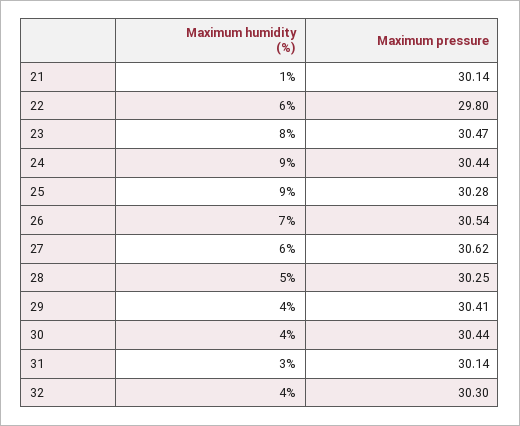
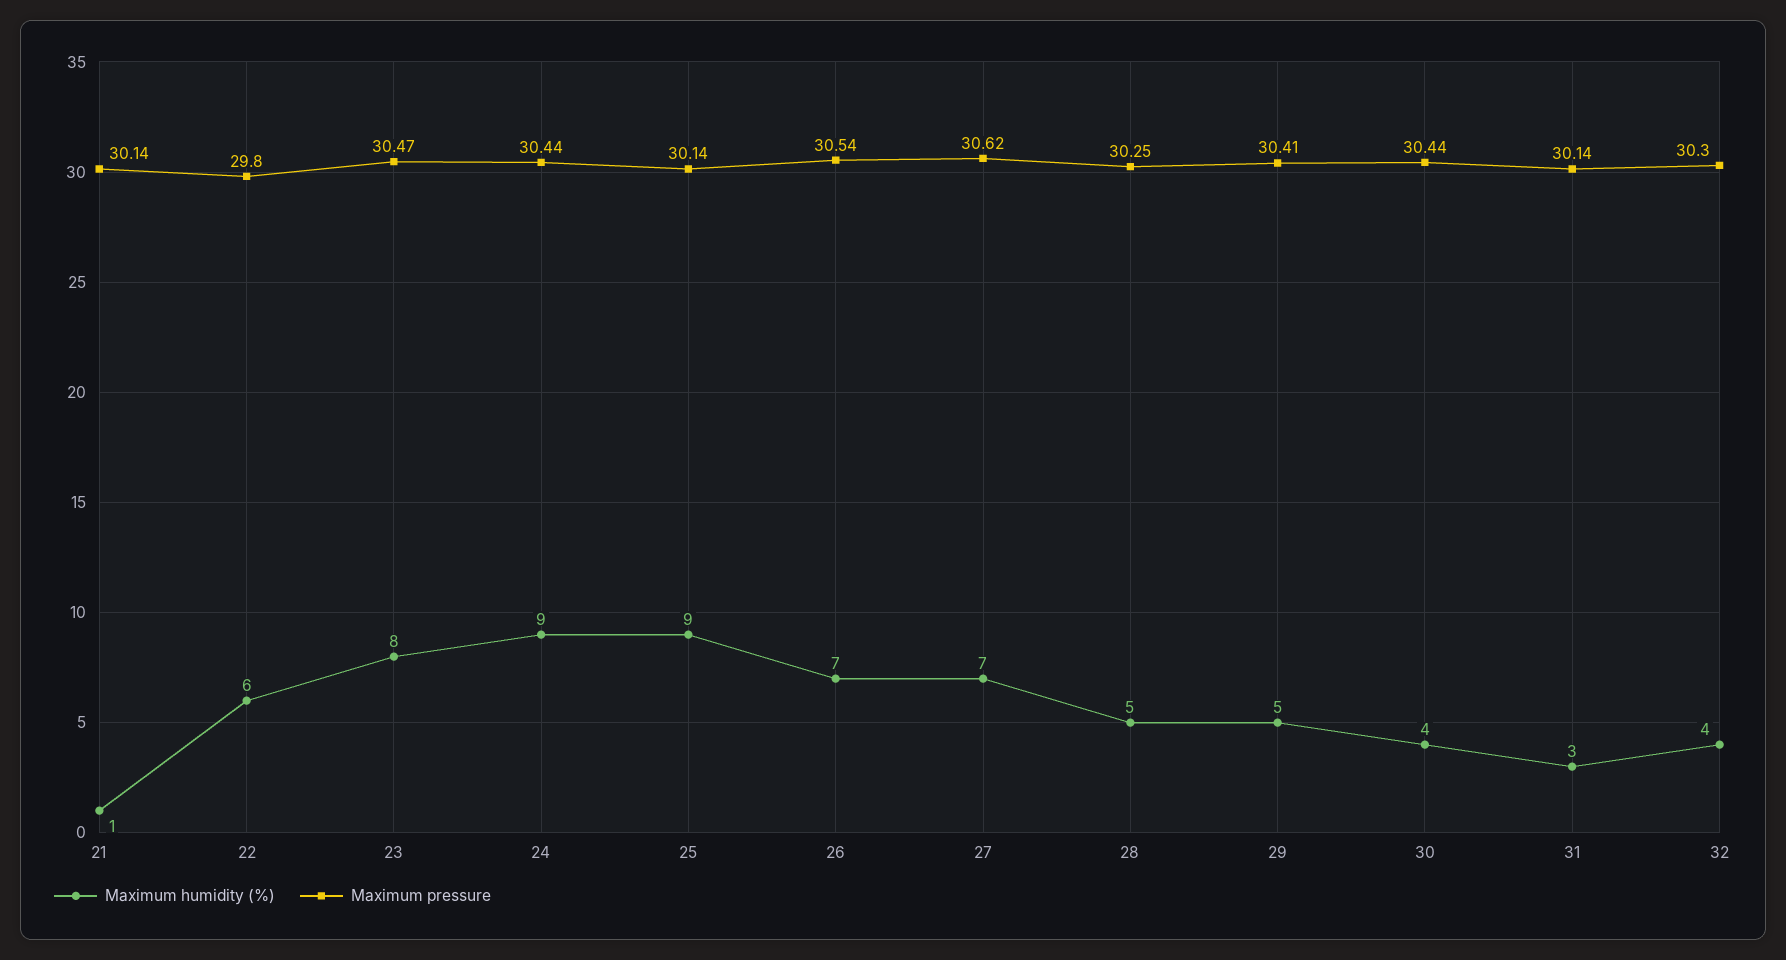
  {
    "Maximum humidity (%)": {
      "21": 1,
      "22": 6,
      "23": 8,
      "24": 9,
      "25": 9,
      "26": 7,
-     "27": 6,
+     "27": 7,
      "28": 5,
-     "29": 4,
+     "29": 5,
      "30": 4,
      "31": 3,
      "32": 4
    },
    "Maximum pressure": {
      "21": 30.14,
      "22": 29.8,
      "23": 30.47,
      "24": 30.44,
-     "25": 30.28,
+     "25": 30.14,
      "26": 30.54,
      "27": 30.62,
      "28": 30.25,
      "29": 30.41,
      "30": 30.44,
      "31": 30.14,
      "32": 30.3
    }
  }

